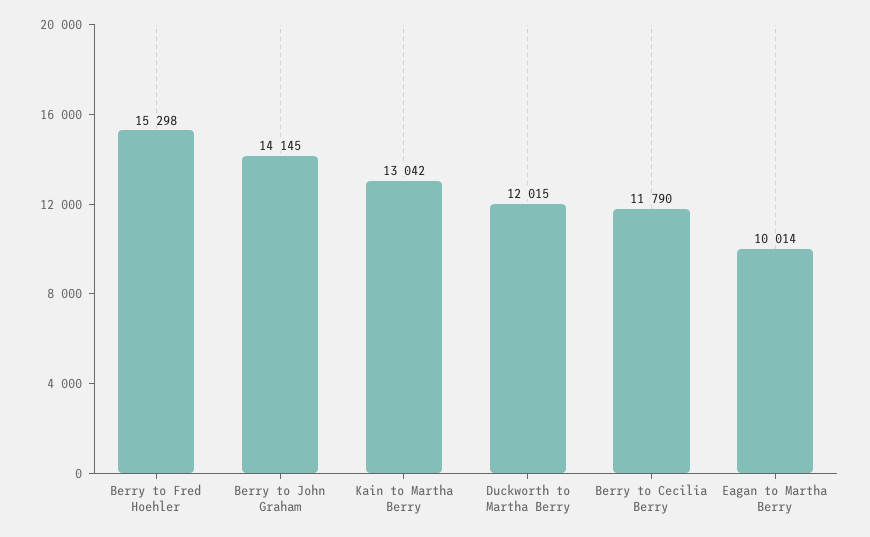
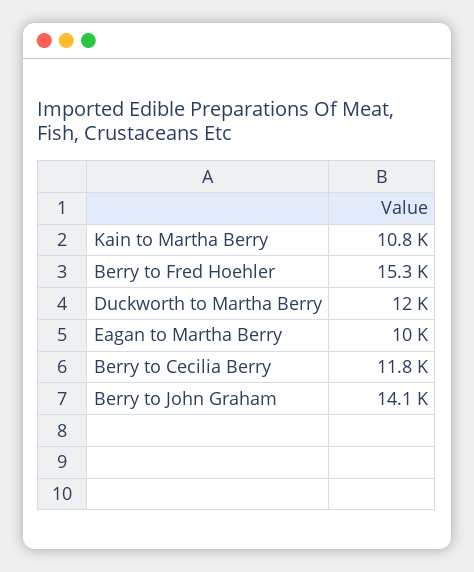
  {
    "Berry to Fred Hoehler": 15298,
    "Berry to John Graham": 14145,
-   "Kain to Martha Berry": 13042,
+   "Kain to Martha Berry": 10800,
    "Duckworth to Martha Berry": 12015,
    "Berry to Cecilia Berry": 11790,
    "Eagan to Martha Berry": 10014
  }

